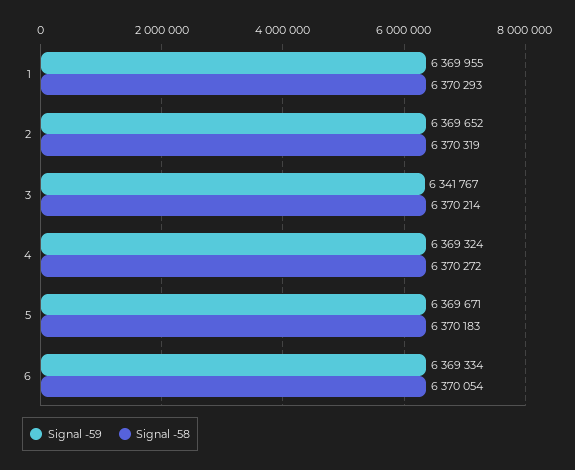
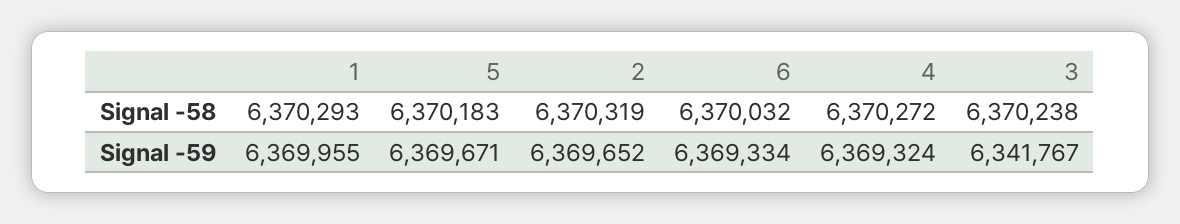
  {
    "Signal -59": {
      "1": 6369955,
      "2": 6369652,
      "3": 6341767,
      "4": 6369324,
      "5": 6369671,
      "6": 6369334
    },
    "Signal -58": {
      "1": 6370293,
      "2": 6370319,
-     "3": 6370214,
+     "3": 6370238,
      "4": 6370272,
      "5": 6370183,
-     "6": 6370054
+     "6": 6370032
    }
  }

